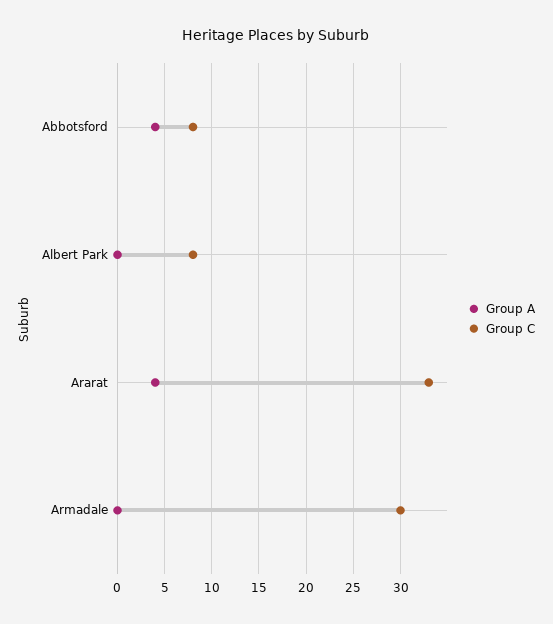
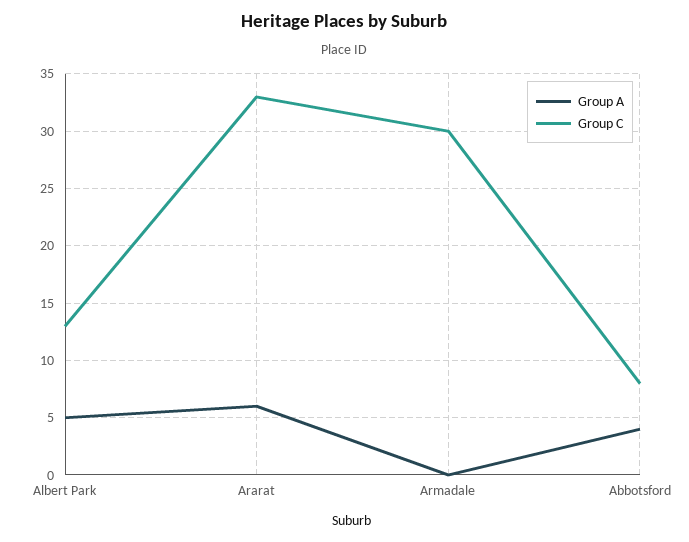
  {
    "Group A": {
      "Abbotsford": 4,
-     "Albert Park": 0,
+     "Albert Park": 5,
-     "Ararat": 4,
+     "Ararat": 6,
      "Armadale": 0
    },
    "Group C": {
      "Abbotsford": 8,
-     "Albert Park": 8,
+     "Albert Park": 13,
      "Ararat": 33,
      "Armadale": 30
    }
  }

